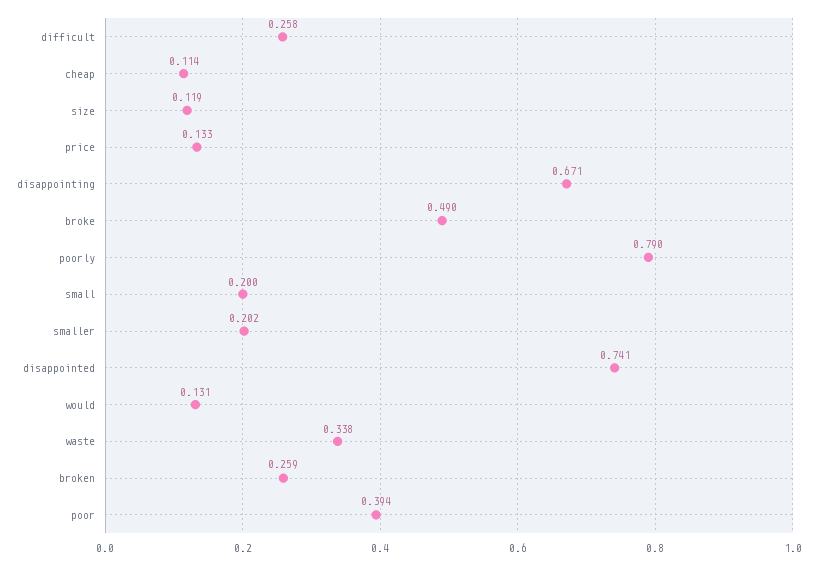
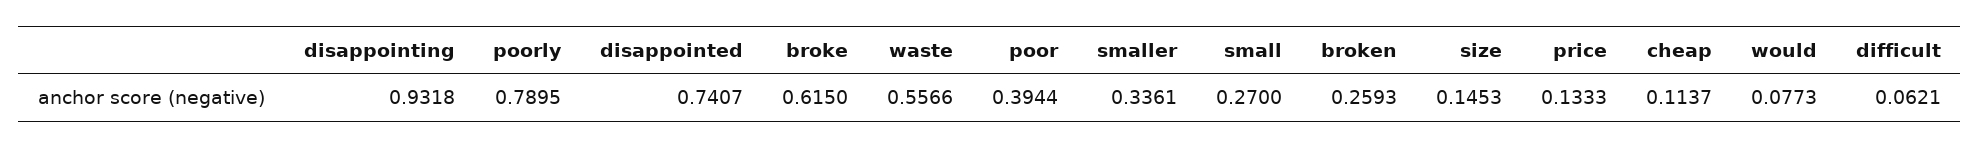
  {
-   "difficult": 0.258,
+   "difficult": 0.0621,
    "cheap": 0.1137,
-   "size": 0.119,
+   "size": 0.1453,
    "price": 0.1333,
-   "disappointing": 0.671,
+   "disappointing": 0.9318,
-   "broke": 0.49,
+   "broke": 0.615,
    "poorly": 0.7895,
-   "small": 0.2,
+   "small": 0.27,
-   "smaller": 0.202,
+   "smaller": 0.3361,
    "disappointed": 0.7407,
-   "would": 0.131,
+   "would": 0.0773,
-   "waste": 0.338,
+   "waste": 0.5566,
    "broken": 0.2593,
    "poor": 0.3944
  }

